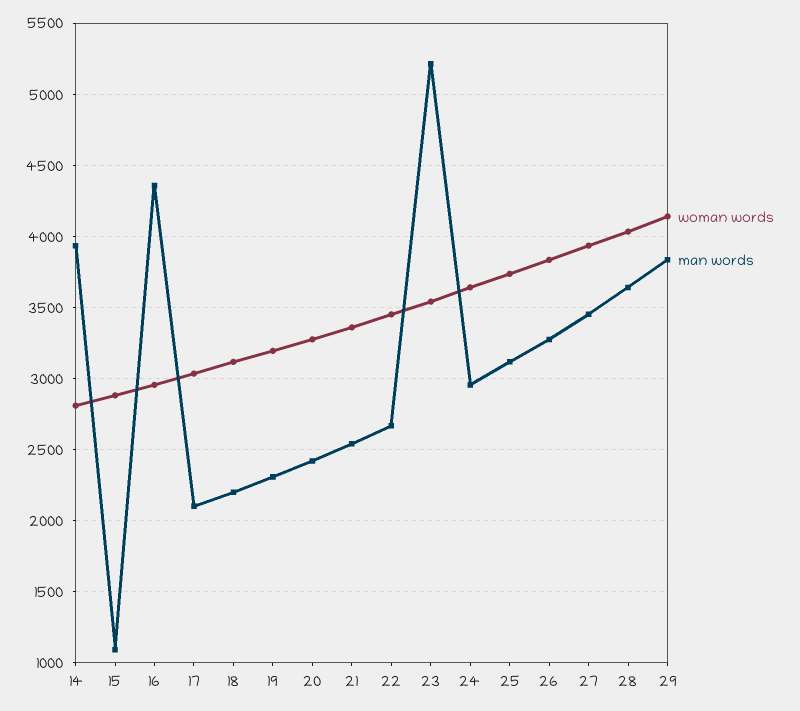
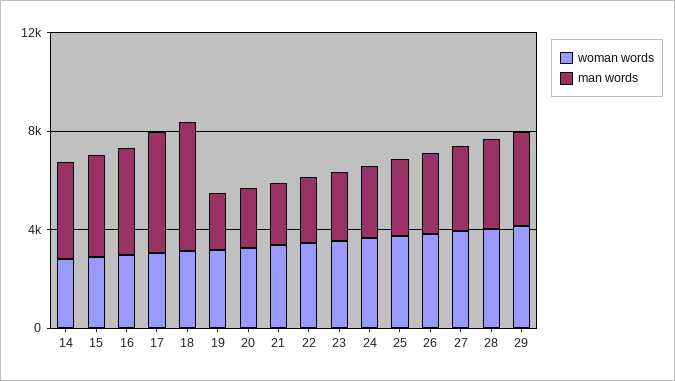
  {
    "woman words": {
      "14": 2800,
      "15": 2900,
      "16": 2950,
      "17": 3050,
      "18": 3100,
      "19": 3200,
      "20": 3250,
      "21": 3350,
      "22": 3450,
      "23": 3550,
      "24": 3650,
      "25": 3750,
      "26": 3850,
      "27": 3950,
      "28": 4050,
      "29": 4150
    },
    "man words": {
      "14": 3950,
-     "15": 1100,
+     "15": 4000,
      "16": 4350,
-     "17": 2100,
+     "17": 5000,
-     "18": 2200,
+     "18": 5000,
      "19": 2300,
      "20": 2400,
      "21": 2550,
      "22": 2650,
-     "23": 5200,
+     "23": 3000,
      "24": 2950,
      "25": 3100,
      "26": 3250,
      "27": 3450,
      "28": 3650,
      "29": 3850
    }
  }

